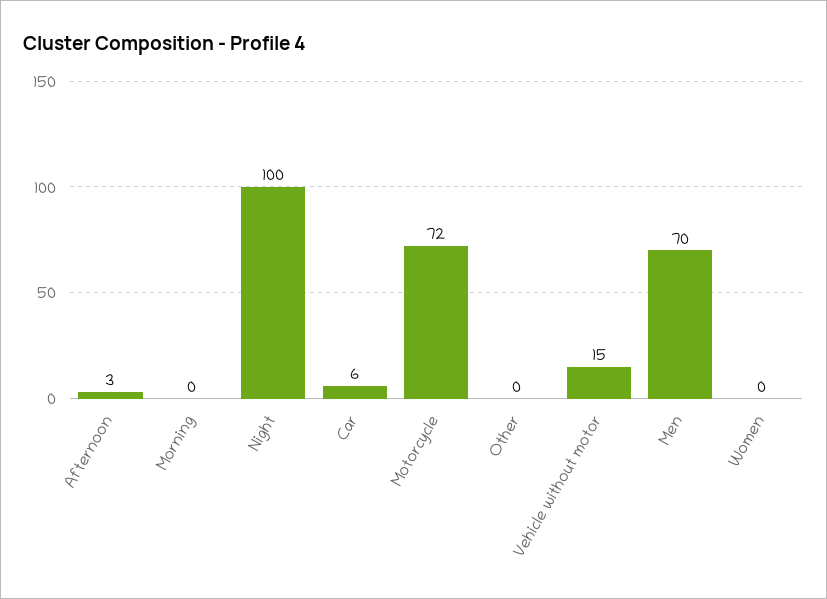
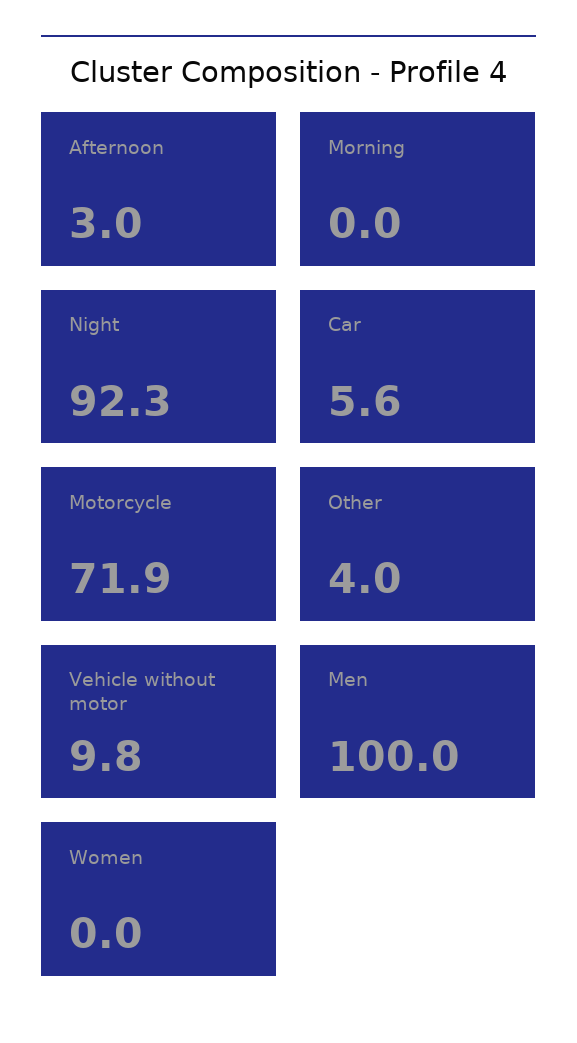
  {
    "Afternoon": 3,
    "Morning": 0,
-   "Night": 100,
+   "Night": 92.3,
    "Car": 5.6,
    "Motorcycle": 71.9,
-   "Other": 0,
+   "Other": 4,
-   "Vehicle without motor": 15,
+   "Vehicle without motor": 9.8,
-   "Men": 70,
+   "Men": 100,
    "Women": 0
  }

